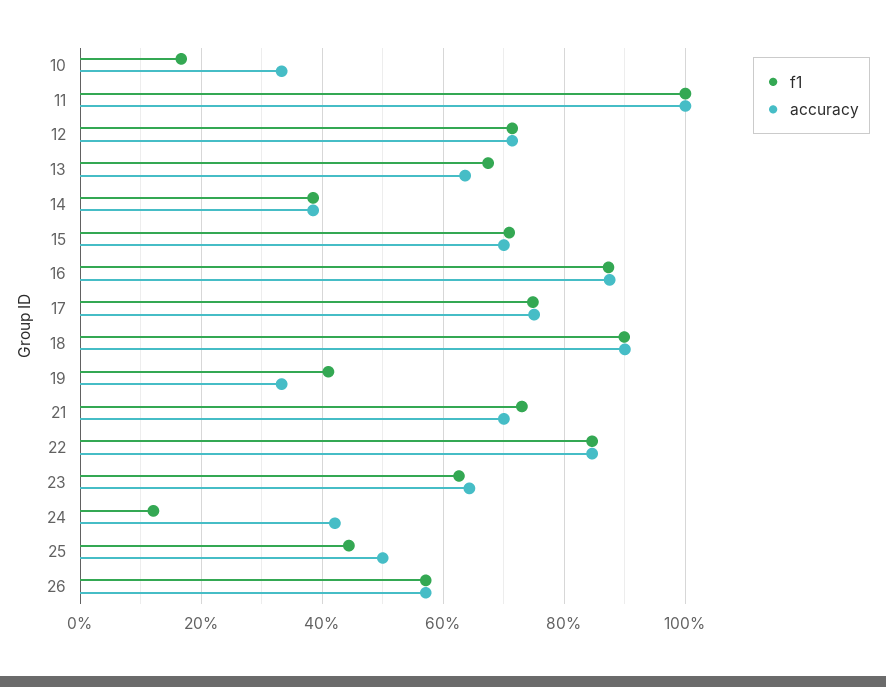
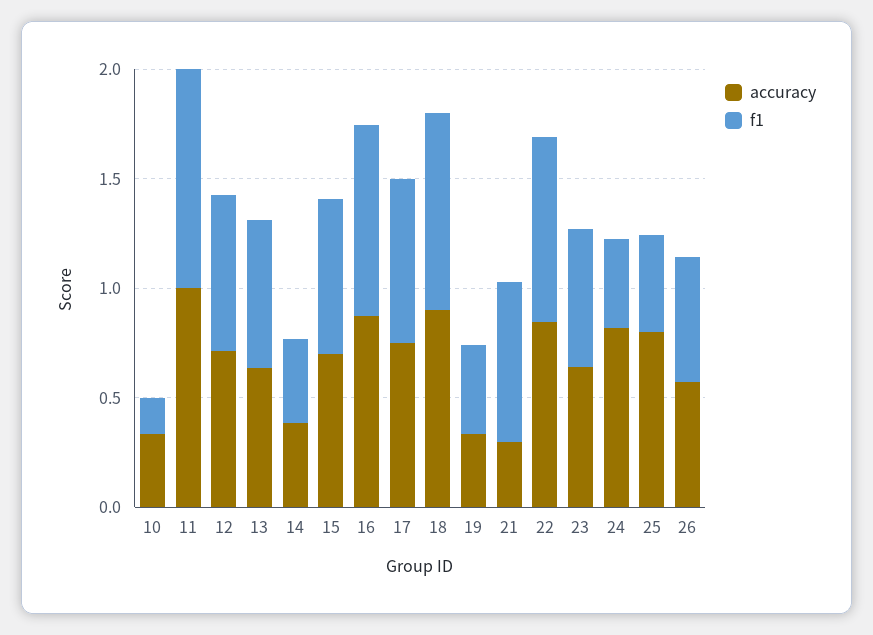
  {
    "f1": {
      "10": 0.16,
      "11": 1,
      "12": 0.72,
      "13": 0.68,
      "14": 0.38,
      "15": 0.7,
      "16": 0.88,
      "17": 0.74,
      "18": 0.9,
      "19": 0.42,
      "21": 0.74,
      "22": 0.84,
      "23": 0.62,
-     "24": 0.12,
+     "24": 0.4,
      "25": 0.44,
      "26": 0.58
    },
    "accuracy": {
      "10": 0.34,
      "11": 1,
      "12": 0.72,
      "13": 0.64,
      "14": 0.38,
      "15": 0.7,
      "16": 0.88,
      "17": 0.76,
      "18": 0.9,
      "19": 0.34,
-     "21": 0.7,
+     "21": 0.3,
      "22": 0.84,
      "23": 0.64,
-     "24": 0.42,
+     "24": 0.8,
-     "25": 0.5,
+     "25": 0.8,
      "26": 0.58
    }
  }

